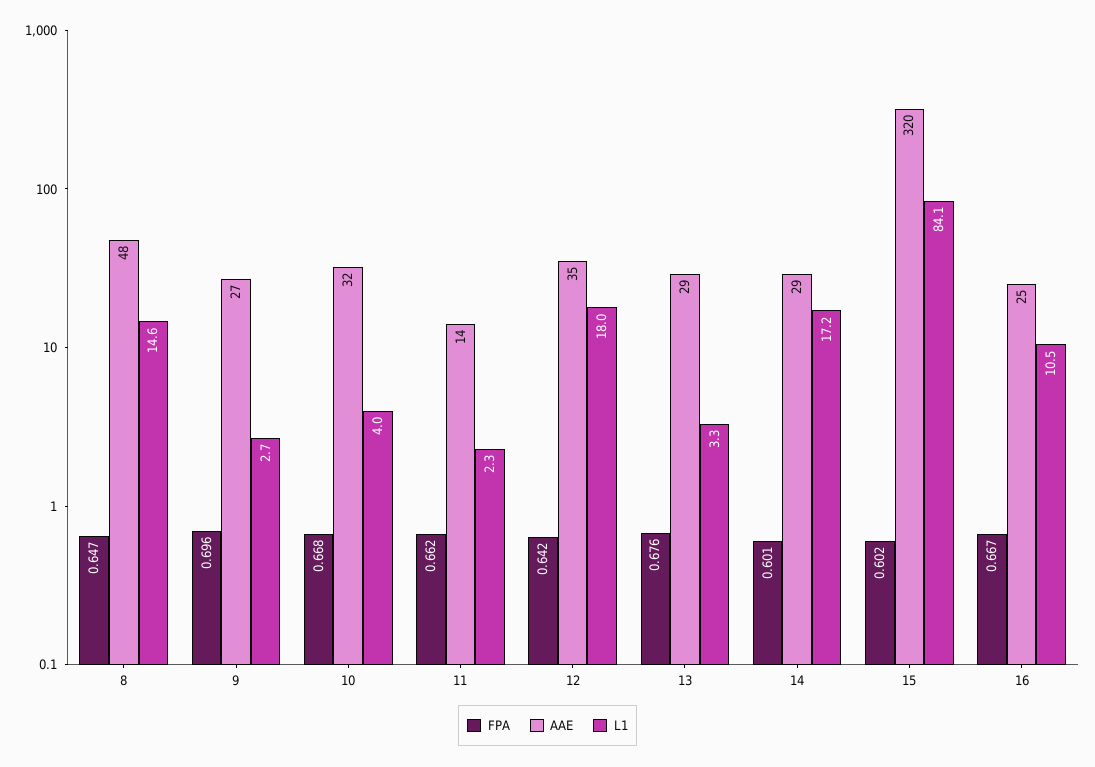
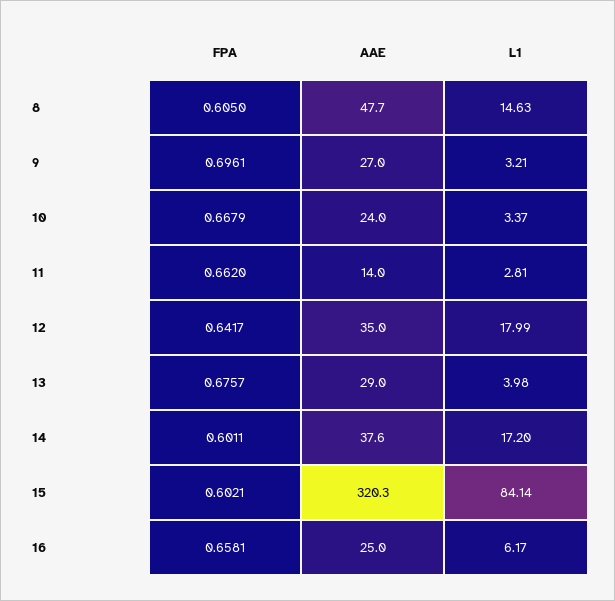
  {
    "FPA": {
-     "8": 0.647,
+     "8": 0.605,
      "9": 0.6961,
      "10": 0.6679,
      "11": 0.662,
      "12": 0.6417,
      "13": 0.6757,
      "14": 0.6011,
      "15": 0.6021,
-     "16": 0.667
+     "16": 0.6581
    },
    "AAE": {
      "8": 47.7,
      "9": 27,
-     "10": 32,
+     "10": 24,
      "11": 14,
      "12": 35,
      "13": 29,
-     "14": 29,
+     "14": 37.6,
      "15": 320.3,
      "16": 25
    },
    "L1": {
      "8": 14.63,
-     "9": 2.7,
+     "9": 3.21,
-     "10": 4,
+     "10": 3.37,
-     "11": 2.3,
+     "11": 2.81,
      "12": 17.99,
-     "13": 3.3,
+     "13": 3.98,
      "14": 17.2,
      "15": 84.14,
-     "16": 10.5
+     "16": 6.17
    }
  }

